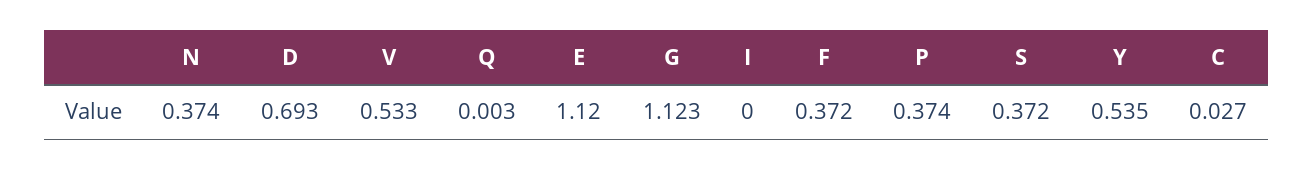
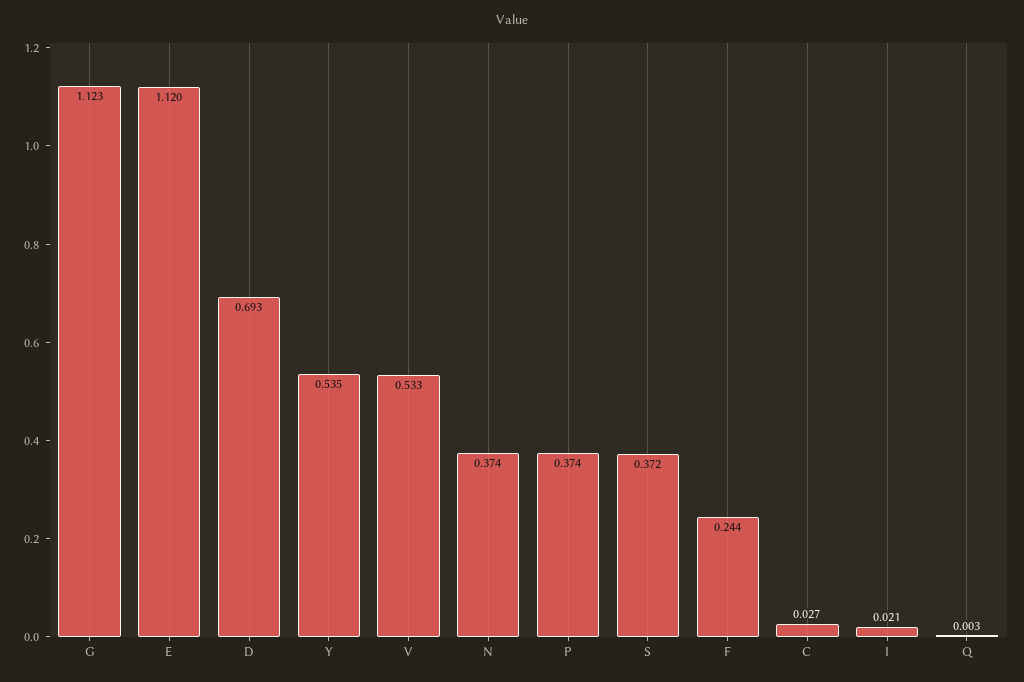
  {
    "N": 0.374,
    "D": 0.693,
    "V": 0.533,
    "Q": 0.003,
    "E": 1.12,
    "G": 1.123,
-   "I": 0,
+   "I": 0.021,
-   "F": 0.372,
+   "F": 0.244,
    "P": 0.374,
    "S": 0.372,
    "Y": 0.535,
    "C": 0.027
  }

